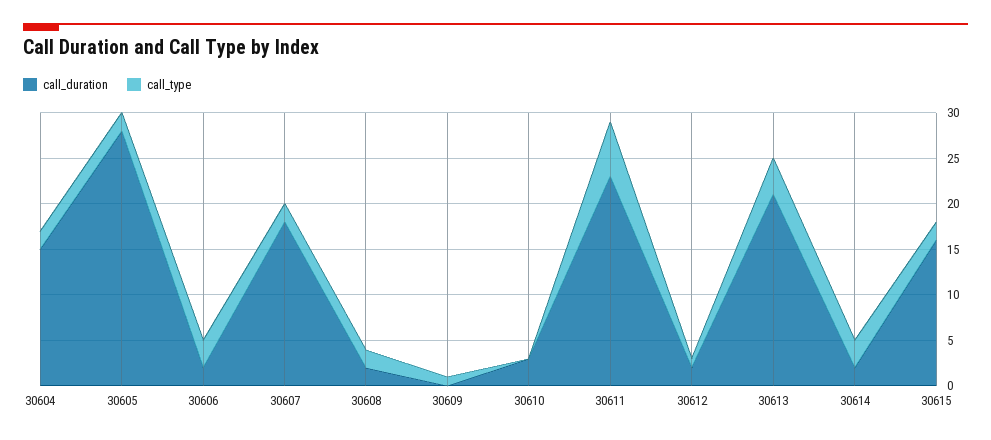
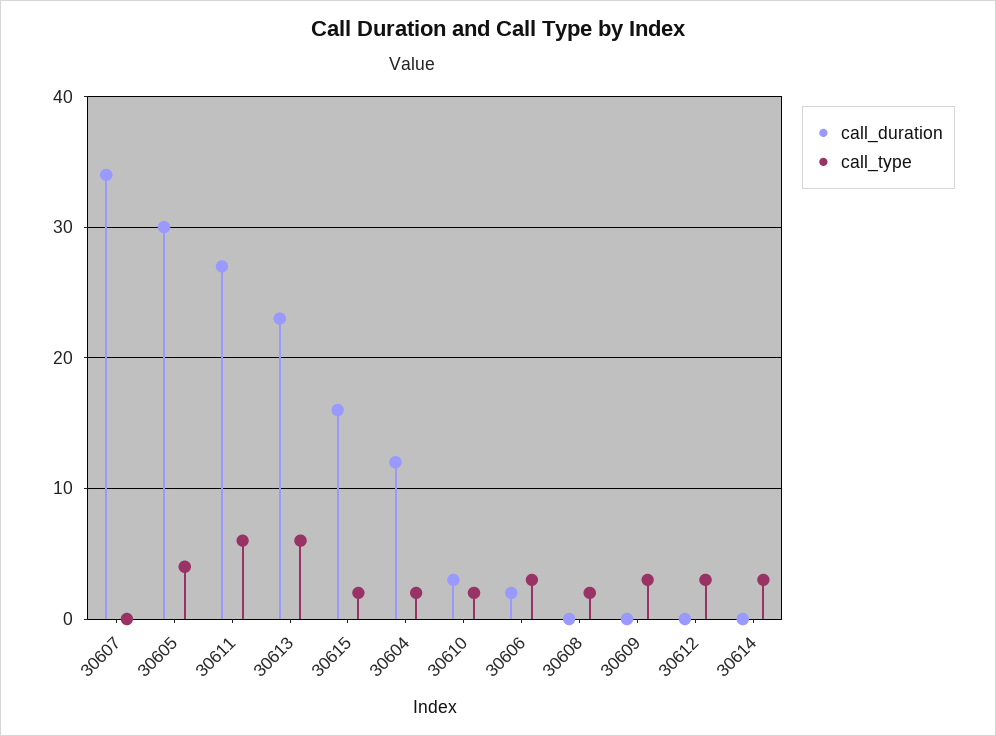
  {
    "call_duration": {
-     "30604": 15,
+     "30604": 12,
-     "30605": 28,
+     "30605": 30,
      "30606": 2,
-     "30607": 18,
+     "30607": 34,
-     "30608": 2,
+     "30608": 0,
      "30609": 0,
      "30610": 3,
-     "30611": 23,
+     "30611": 27,
-     "30612": 2,
+     "30612": 0,
-     "30613": 21,
+     "30613": 23,
-     "30614": 2,
+     "30614": 0,
      "30615": 16
    },
    "call_type": {
      "30604": 2,
-     "30605": 2,
+     "30605": 4,
      "30606": 3,
-     "30607": 2,
+     "30607": 0,
      "30608": 2,
-     "30609": 1,
+     "30609": 3,
-     "30610": 0,
+     "30610": 2,
      "30611": 6,
-     "30612": 1,
+     "30612": 3,
-     "30613": 4,
+     "30613": 6,
      "30614": 3,
      "30615": 2
    }
  }

